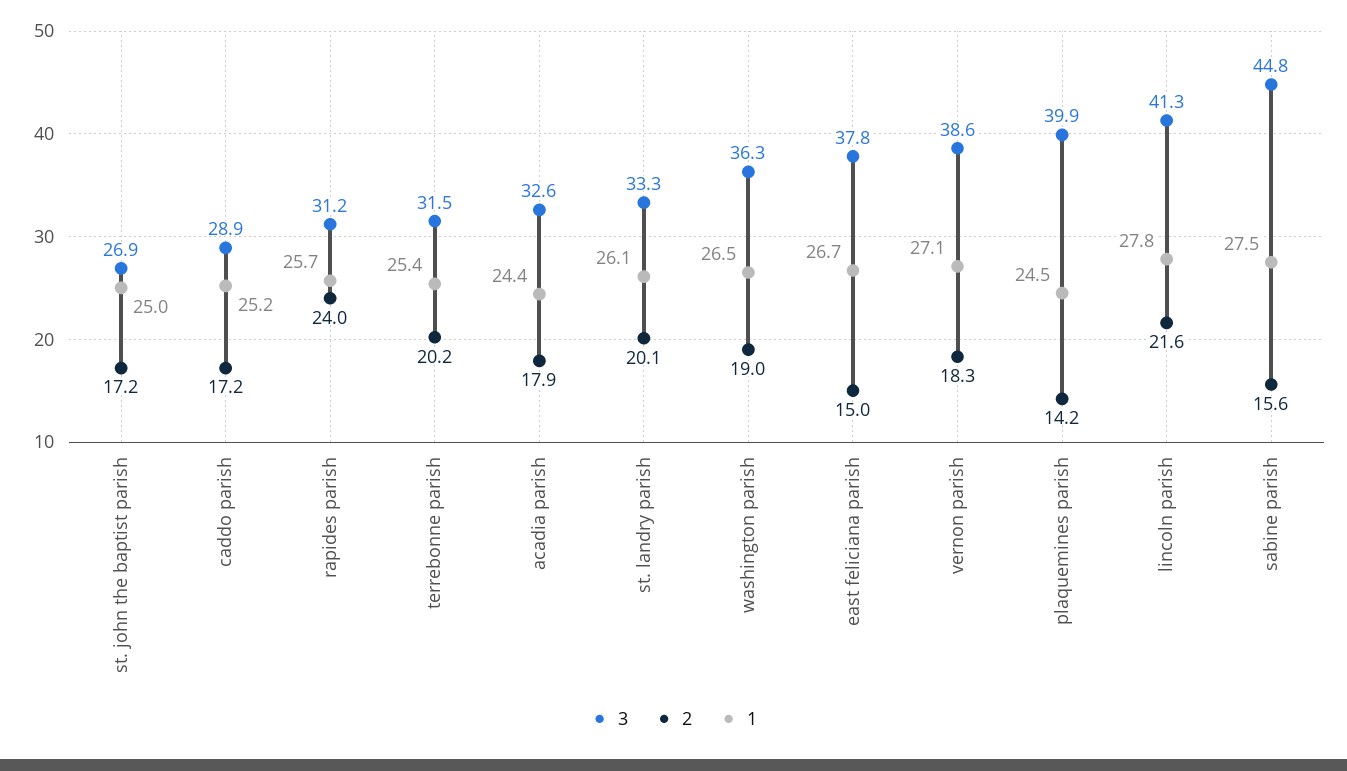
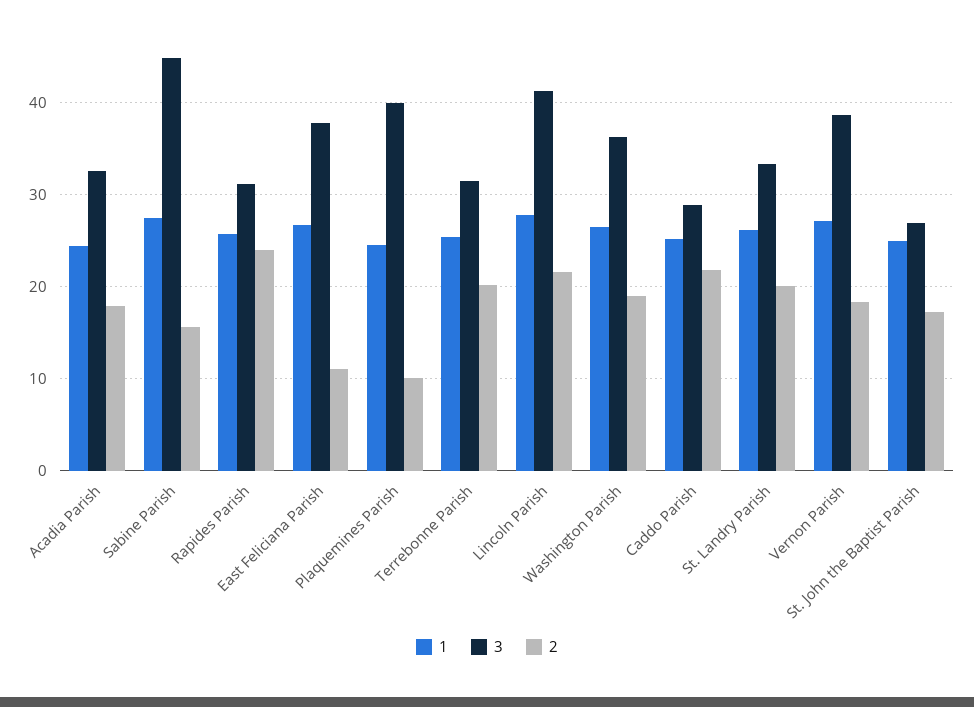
  {
    "3": {
      "st. john the baptist parish": 26.9,
      "caddo parish": 28.9,
      "rapides parish": 31.2,
      "terrebonne parish": 31.5,
      "acadia parish": 32.6,
      "st. landry parish": 33.3,
      "washington parish": 36.3,
      "east feliciana parish": 37.8,
      "vernon parish": 38.6,
      "plaquemines parish": 39.9,
      "lincoln parish": 41.3,
      "sabine parish": 44.8
    },
    "2": {
      "st. john the baptist parish": 17.2,
-     "caddo parish": 17.2,
+     "caddo parish": 22,
      "rapides parish": 24,
      "terrebonne parish": 20.2,
      "acadia parish": 17.9,
      "st. landry parish": 20.1,
      "washington parish": 19,
-     "east feliciana parish": 15,
+     "east feliciana parish": 11,
      "vernon parish": 18.3,
-     "plaquemines parish": 14.2,
+     "plaquemines parish": 10,
      "lincoln parish": 21.6,
      "sabine parish": 15.6
    },
    "1": {
      "st. john the baptist parish": 25,
      "caddo parish": 25.2,
      "rapides parish": 25.7,
      "terrebonne parish": 25.4,
      "acadia parish": 24.4,
      "st. landry parish": 26.1,
      "washington parish": 26.5,
      "east feliciana parish": 26.7,
      "vernon parish": 27.1,
      "plaquemines parish": 24.5,
      "lincoln parish": 27.8,
      "sabine parish": 27.5
    }
  }

